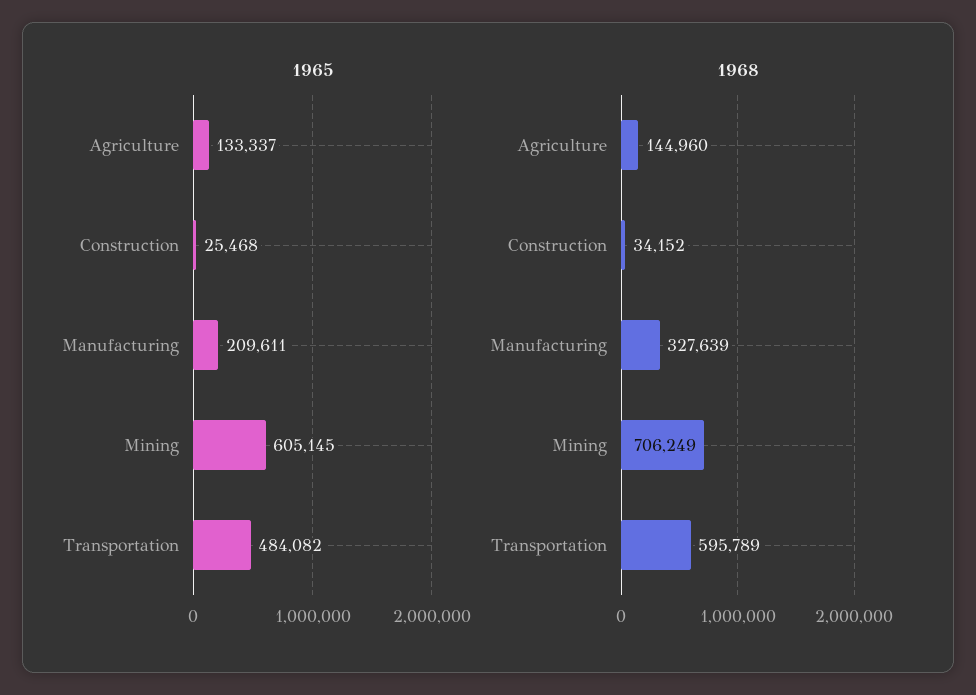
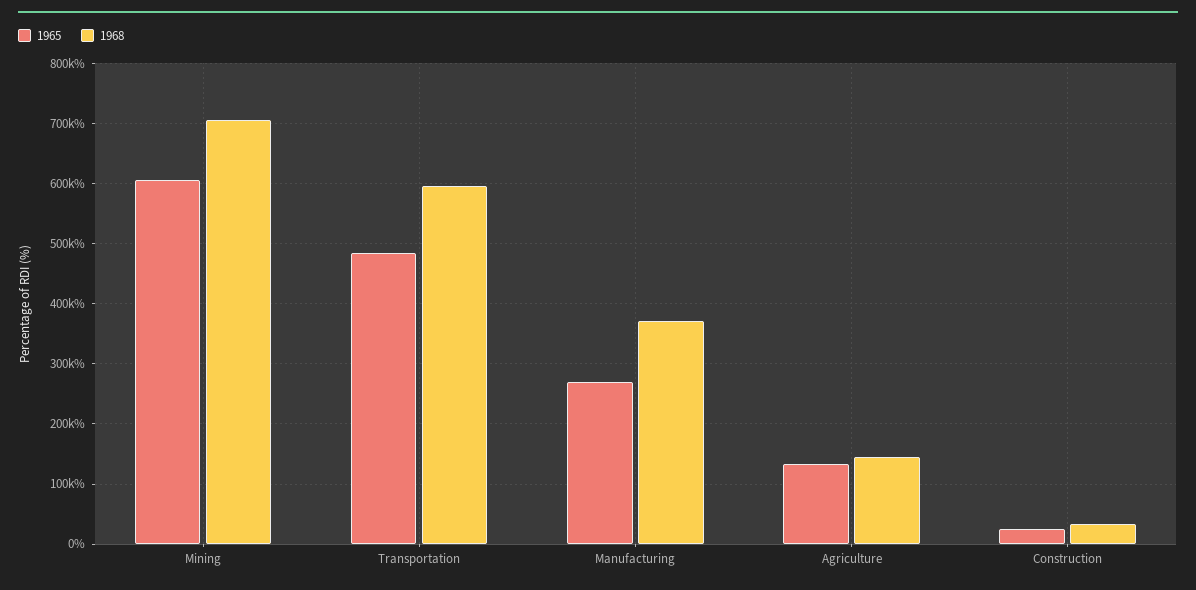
  {
    "1965": {
      "Agriculture": 133337,
      "Construction": 25468,
-     "Manufacturing": 209611,
+     "Manufacturing": 270000,
      "Mining": 605145,
      "Transportation": 484082
    },
    "1968": {
      "Agriculture": 144960,
      "Construction": 34152,
-     "Manufacturing": 327639,
+     "Manufacturing": 370000,
      "Mining": 706249,
      "Transportation": 595789
    }
  }

